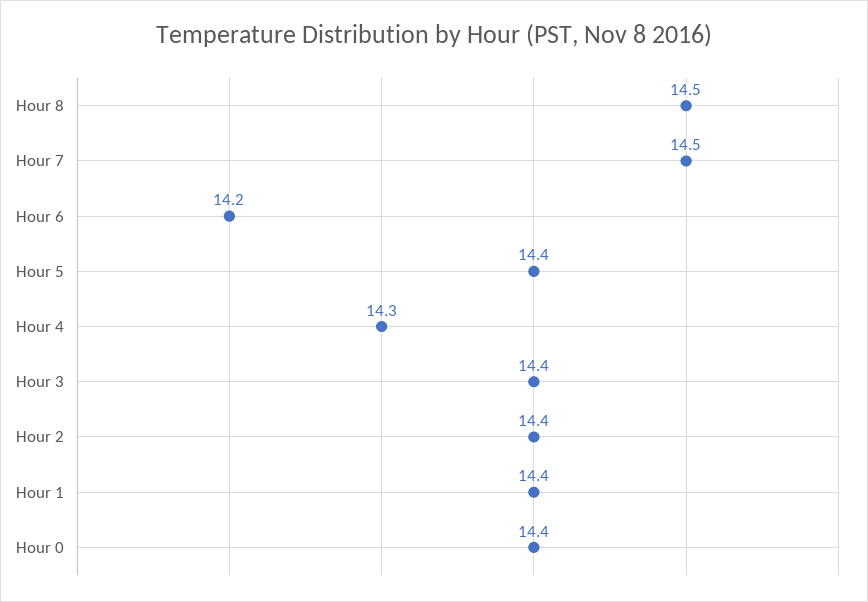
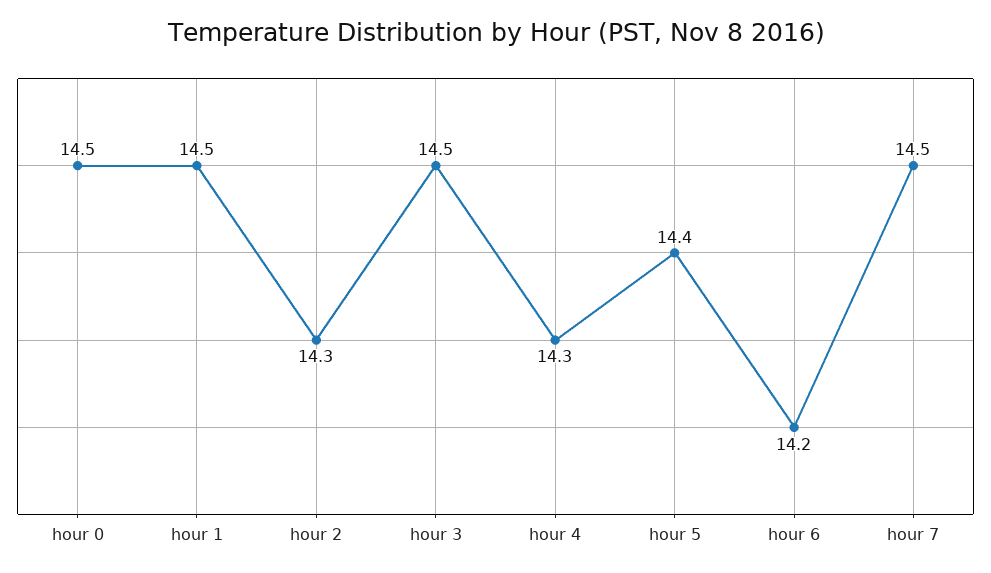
  {
-   "Hour 8": 14.5,
    "Hour 7": 14.5,
    "Hour 6": 14.2,
    "Hour 5": 14.4,
    "Hour 4": 14.3,
-   "Hour 3": 14.4,
+   "Hour 3": 14.5,
-   "Hour 2": 14.4,
+   "Hour 2": 14.3,
-   "Hour 1": 14.4,
+   "Hour 1": 14.5,
-   "Hour 0": 14.4
+   "Hour 0": 14.5
  }

